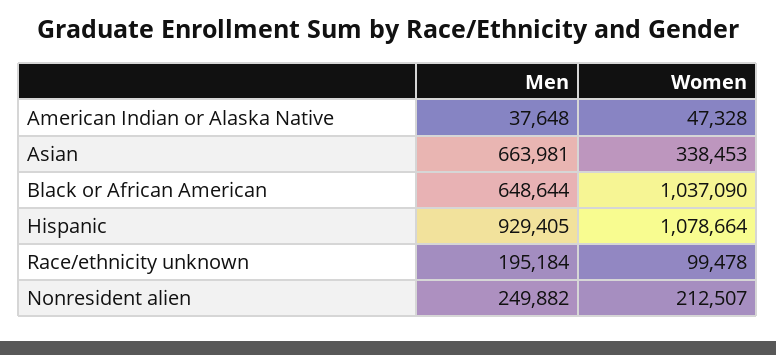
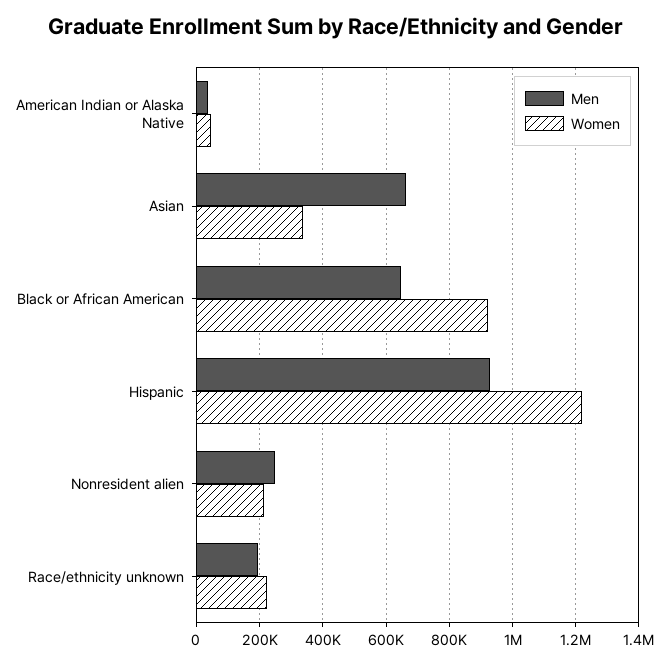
  {
    "Men": {
      "American Indian or Alaska Native": 37648,
      "Asian": 663981,
      "Black or African American": 648644,
      "Hispanic": 929405,
      "Race/ethnicity unknown": 195184,
      "Nonresident alien": 249882
    },
    "Women": {
      "American Indian or Alaska Native": 47328,
      "Asian": 338453,
-     "Black or African American": 1037090,
+     "Black or African American": 920000,
-     "Hispanic": 1078664,
+     "Hispanic": 1220000,
-     "Race/ethnicity unknown": 99478,
+     "Race/ethnicity unknown": 220000,
      "Nonresident alien": 212507
    }
  }

